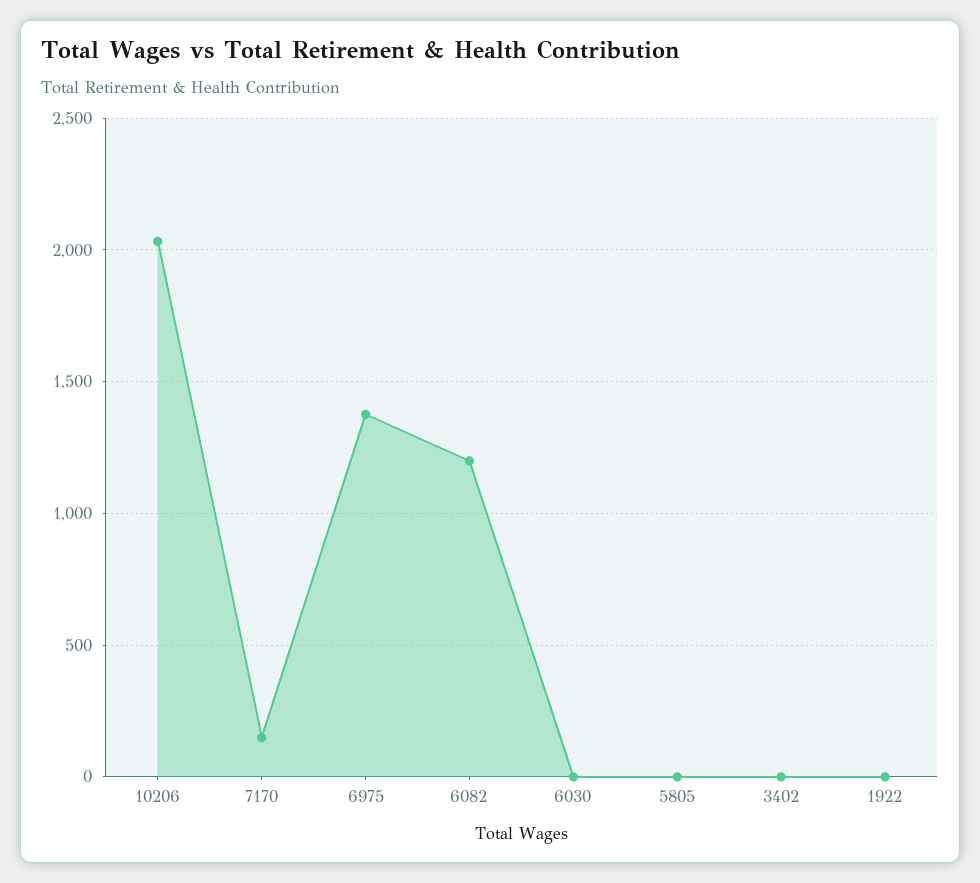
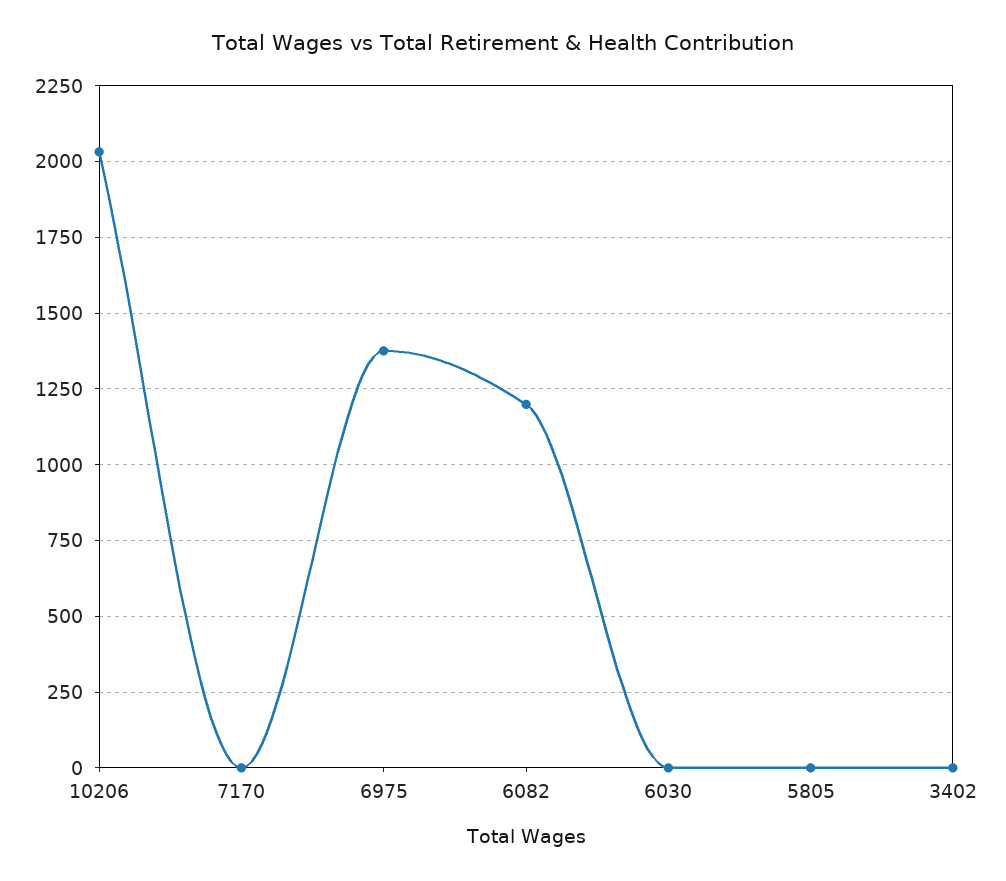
  {
    "10206": 2025,
-   "7170": 150,
+   "7170": 0,
    "6975": 1375,
    "6082": 1200,
    "6030": 0,
    "5805": 0,
-   "3402": 0,
+   "3402": 0
-   "1922": 0
  }

